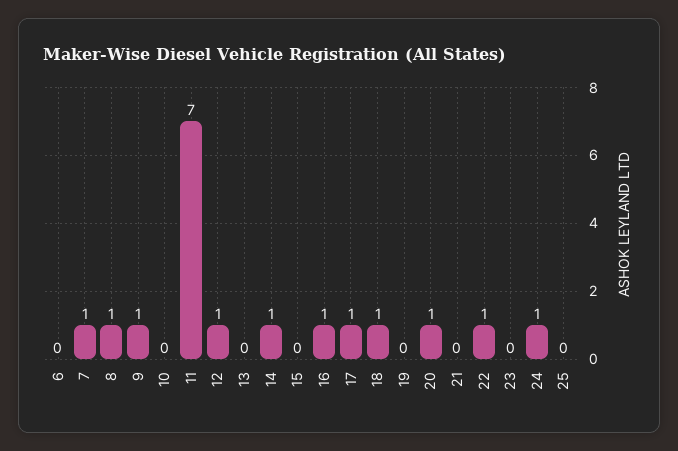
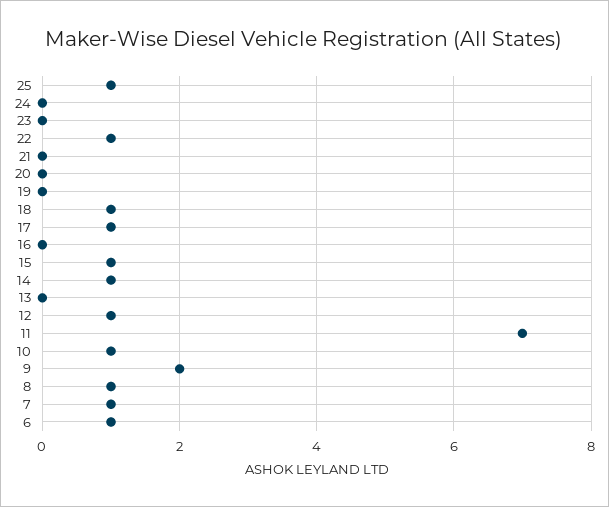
  {
-   "6": 0,
+   "6": 1,
    "7": 1,
    "8": 1,
-   "9": 1,
+   "9": 2,
-   "10": 0,
+   "10": 1,
    "11": 7,
    "12": 1,
    "13": 0,
    "14": 1,
-   "15": 0,
+   "15": 1,
-   "16": 1,
+   "16": 0,
    "17": 1,
    "18": 1,
    "19": 0,
-   "20": 1,
+   "20": 0,
    "21": 0,
    "22": 1,
    "23": 0,
-   "24": 1,
+   "24": 0,
-   "25": 0
+   "25": 1
  }

